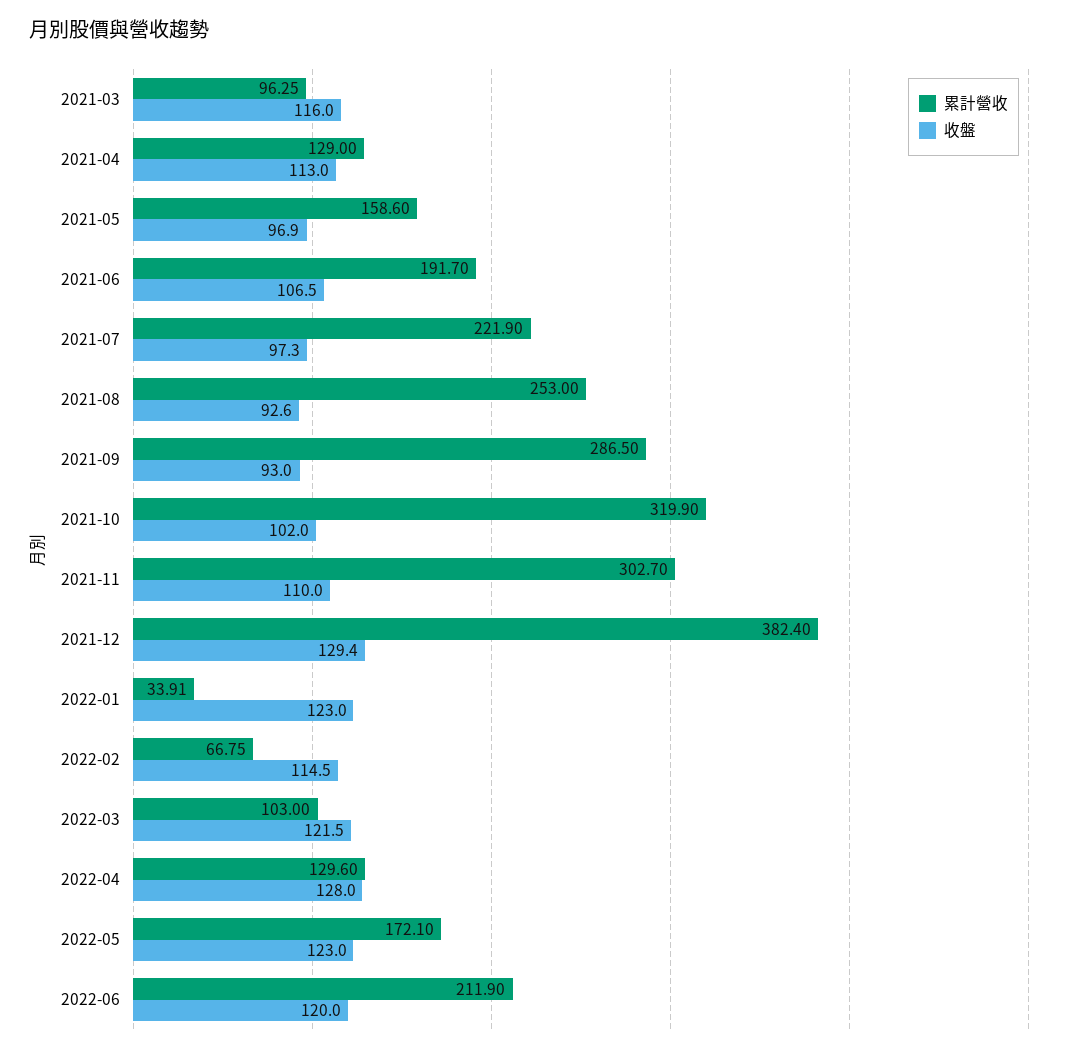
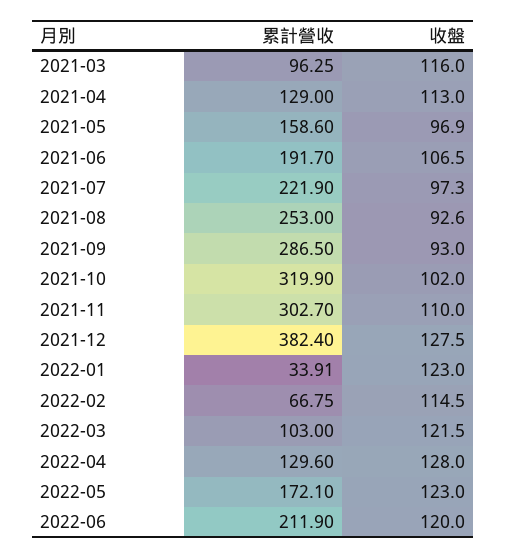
  {
    "累計營收": {
      "2021-03": 96.25,
      "2021-04": 129,
      "2021-05": 158.6,
      "2021-06": 191.7,
      "2021-07": 221.9,
      "2021-08": 253,
      "2021-09": 286.5,
      "2021-10": 319.9,
      "2021-11": 302.7,
      "2021-12": 382.4,
      "2022-01": 33.91,
      "2022-02": 66.75,
      "2022-03": 103,
      "2022-04": 129.6,
      "2022-05": 172.1,
      "2022-06": 211.9
    },
    "收盤": {
      "2021-03": 116,
      "2021-04": 113,
      "2021-05": 96.9,
      "2021-06": 106.5,
      "2021-07": 97.3,
      "2021-08": 92.6,
      "2021-09": 93,
      "2021-10": 102,
      "2021-11": 110,
-     "2021-12": 129.4,
+     "2021-12": 127.5,
      "2022-01": 123,
      "2022-02": 114.5,
      "2022-03": 121.5,
      "2022-04": 128,
      "2022-05": 123,
      "2022-06": 120
    }
  }

